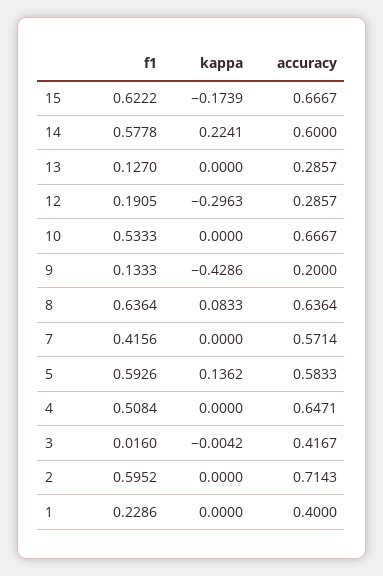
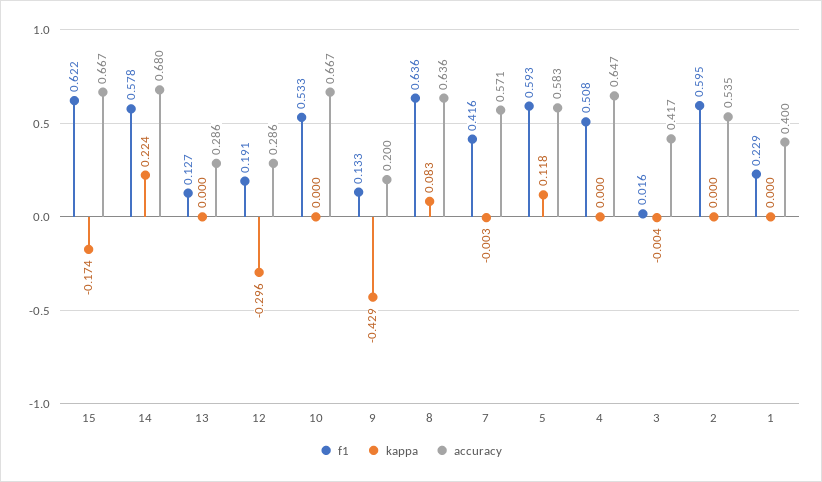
  {
    "f1": {
      "15": 0.6222,
      "14": 0.5778,
      "13": 0.127,
      "12": 0.1905,
      "10": 0.5333,
      "9": 0.1333,
      "8": 0.6364,
      "7": 0.4156,
      "5": 0.5926,
      "4": 0.5084,
      "3": 0.016,
      "2": 0.5952,
      "1": 0.2286
    },
    "kappa": {
      "15": -0.1739,
      "14": 0.2241,
      "13": 0,
      "12": -0.2963,
      "10": 0,
      "9": -0.4286,
      "8": 0.0833,
-     "7": 0,
+     "7": -0.003,
-     "5": 0.1362,
+     "5": 0.118,
      "4": 0,
      "3": -0.0042,
      "2": 0,
      "1": 0
    },
    "accuracy": {
      "15": 0.6667,
-     "14": 0.6,
+     "14": 0.68,
      "13": 0.2857,
      "12": 0.2857,
      "10": 0.6667,
      "9": 0.2,
      "8": 0.6364,
      "7": 0.5714,
      "5": 0.5833,
      "4": 0.6471,
      "3": 0.4167,
-     "2": 0.7143,
+     "2": 0.535,
      "1": 0.4
    }
  }

